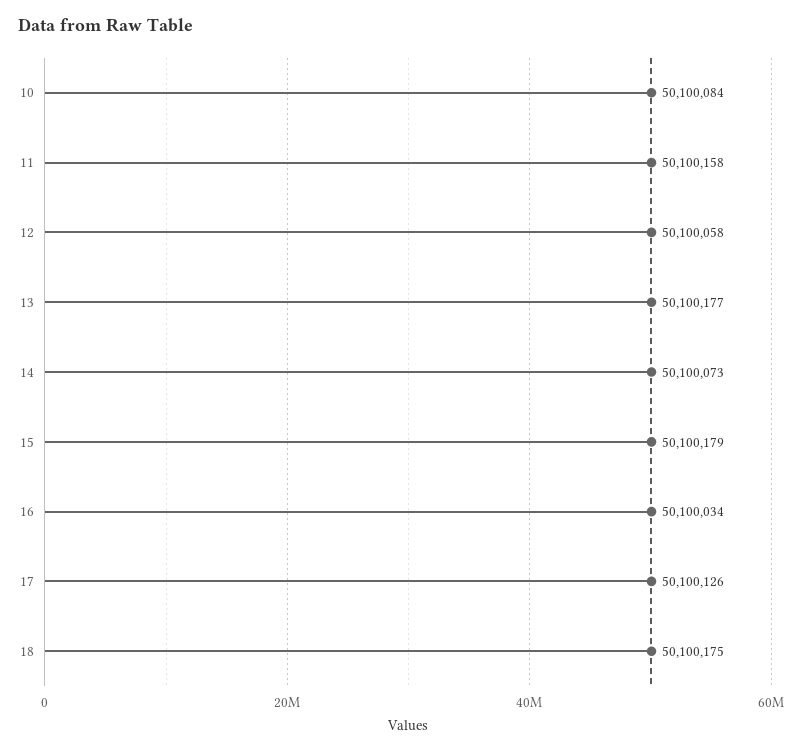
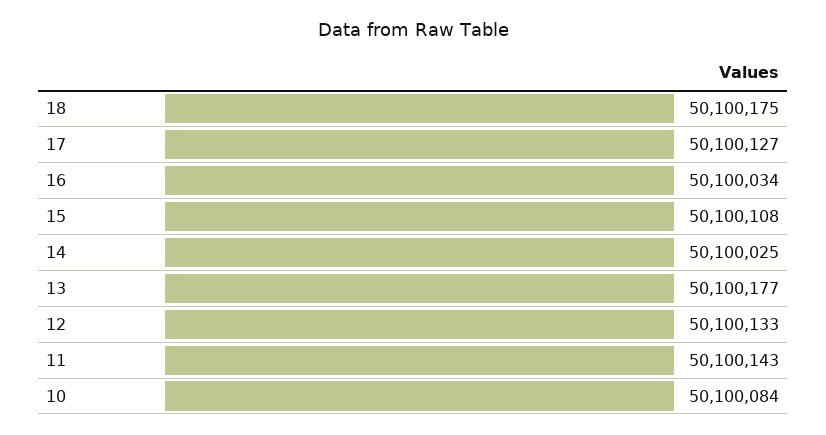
  {
    "10": 50100084,
-   "11": 50100158,
+   "11": 50100143,
-   "12": 50100058,
+   "12": 50100133,
    "13": 50100177,
-   "14": 50100073,
+   "14": 50100025,
-   "15": 50100179,
+   "15": 50100108,
    "16": 50100034,
-   "17": 50100126,
+   "17": 50100127,
    "18": 50100175
  }

